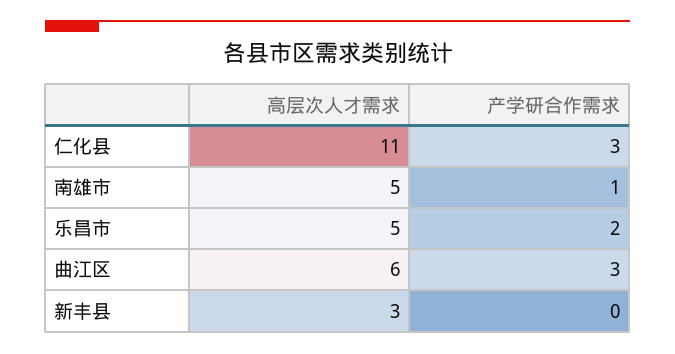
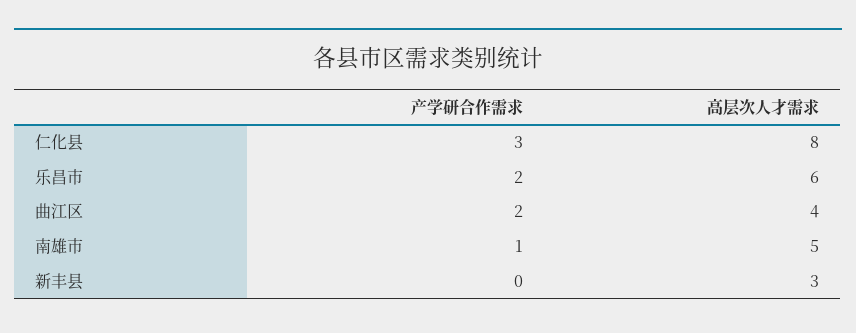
  {
    "高层次人才需求": {
-     "仁化县": 11,
+     "仁化县": 8,
      "南雄市": 5,
-     "乐昌市": 5,
+     "乐昌市": 6,
-     "曲江区": 6,
+     "曲江区": 4,
      "新丰县": 3
    },
    "产学研合作需求": {
      "仁化县": 3,
      "南雄市": 1,
      "乐昌市": 2,
-     "曲江区": 3,
+     "曲江区": 2,
      "新丰县": 0
    }
  }

